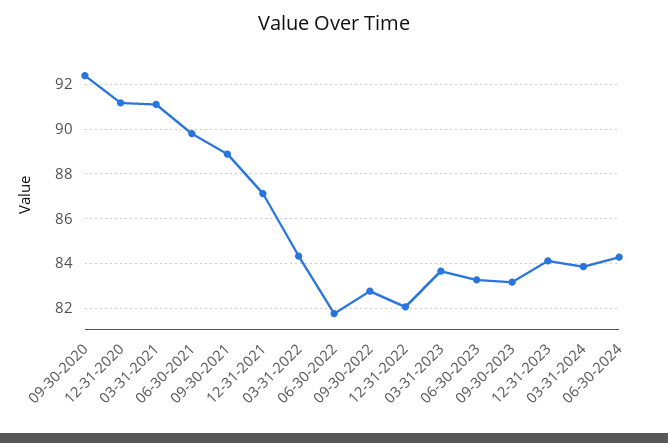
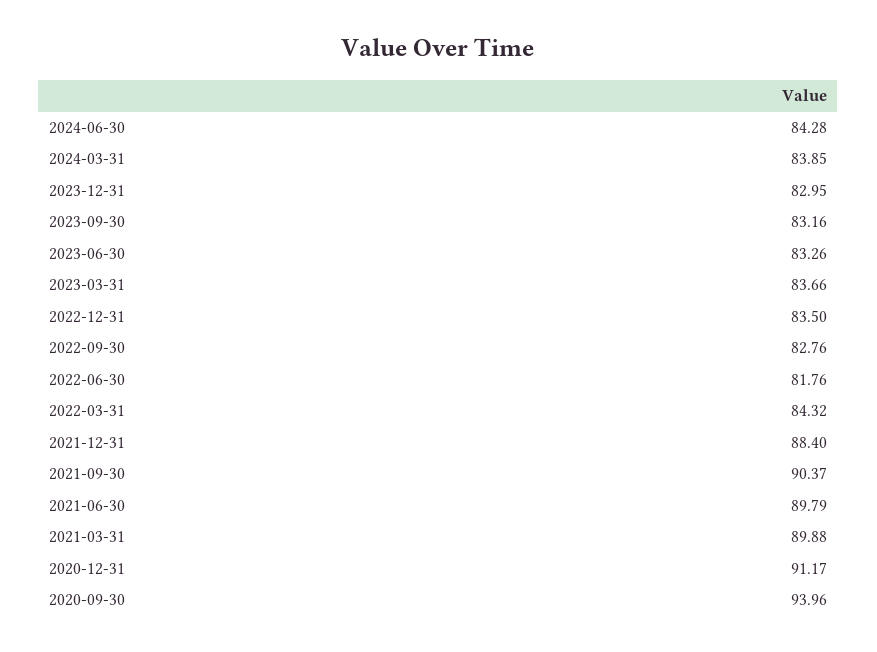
  {
-   "09-30-2020": 92.5,
+   "09-30-2020": 93.96,
    "12-31-2020": 91.17,
-   "03-31-2021": 91,
+   "03-31-2021": 89.88,
    "06-30-2021": 89.79,
-   "09-30-2021": 89,
+   "09-30-2021": 90.37,
-   "12-31-2021": 87,
+   "12-31-2021": 88.4,
    "03-31-2022": 84.32,
    "06-30-2022": 81.76,
    "09-30-2022": 82.76,
-   "12-31-2022": 82,
+   "12-31-2022": 83.5,
    "03-31-2023": 83.66,
    "06-30-2023": 83.26,
    "09-30-2023": 83.16,
-   "12-31-2023": 84,
+   "12-31-2023": 82.95,
    "03-31-2024": 83.85,
    "06-30-2024": 84.28
  }

